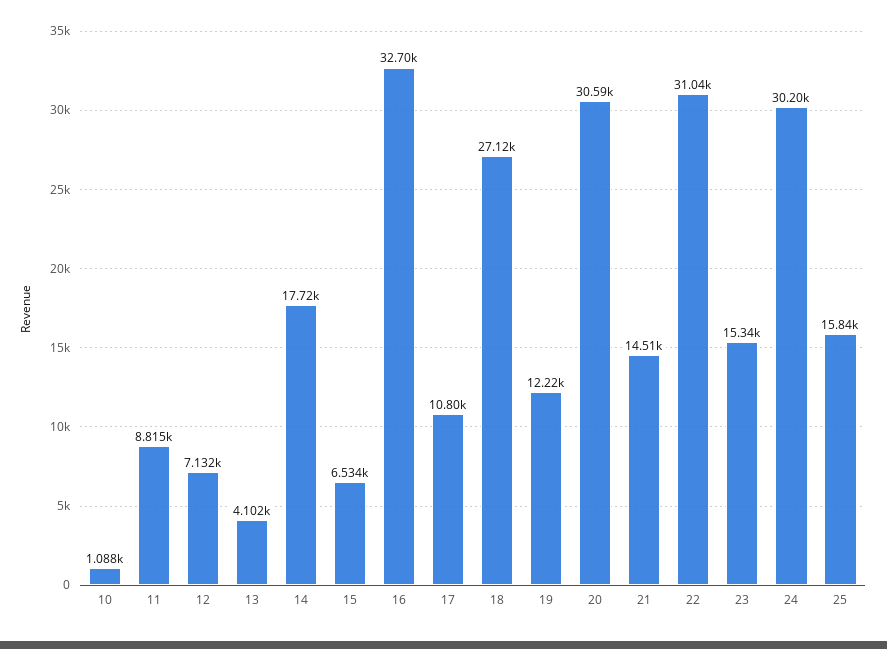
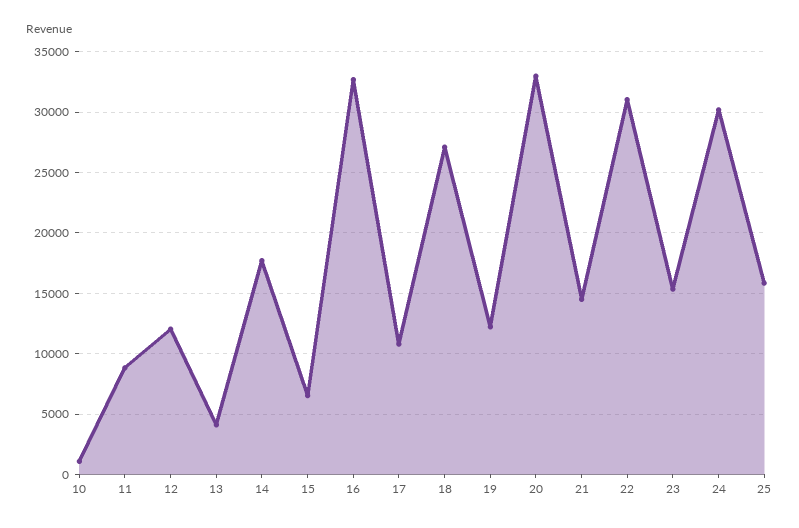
  {
    "10": 1088,
    "11": 8815,
-   "12": 7132,
+   "12": 12000,
    "13": 4102,
    "14": 17720,
    "15": 6534,
    "16": 32700,
    "17": 10800,
    "18": 27120,
    "19": 12220,
-   "20": 30590,
+   "20": 33000,
    "21": 14510,
    "22": 31040,
    "23": 15340,
    "24": 30200,
    "25": 15840
  }

